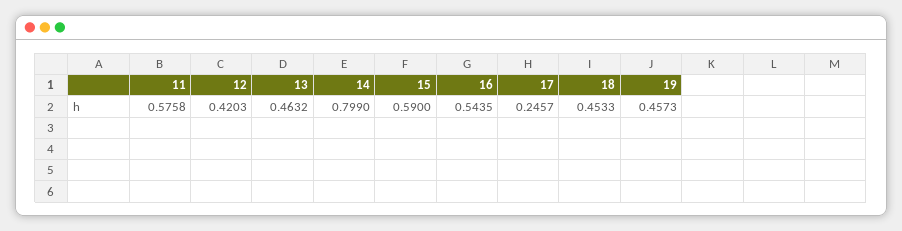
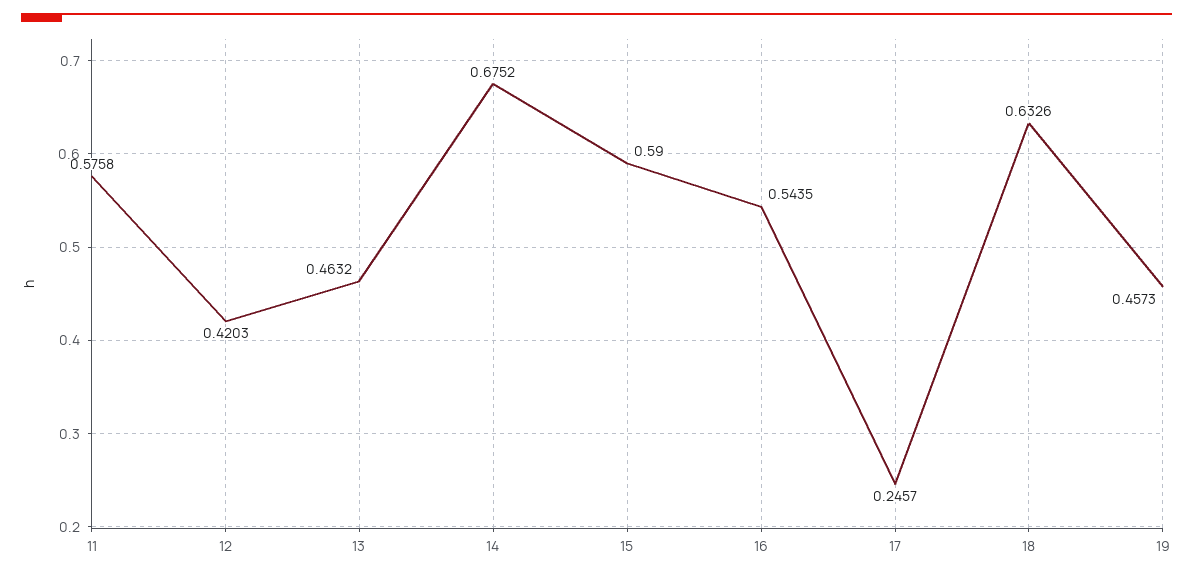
  {
    "11": 0.5758,
    "12": 0.4203,
    "13": 0.4632,
-   "14": 0.799,
+   "14": 0.6752,
    "15": 0.59,
    "16": 0.5435,
    "17": 0.2457,
-   "18": 0.4533,
+   "18": 0.6326,
    "19": 0.4573
  }

